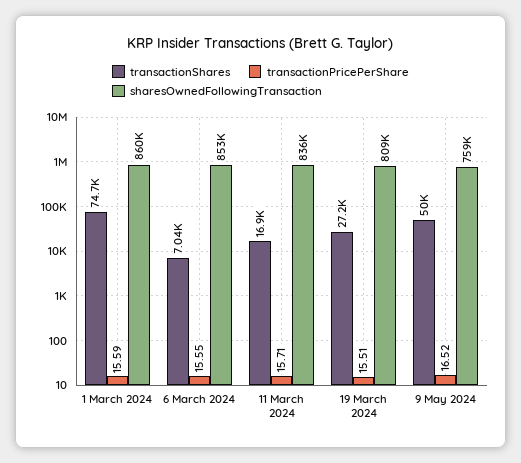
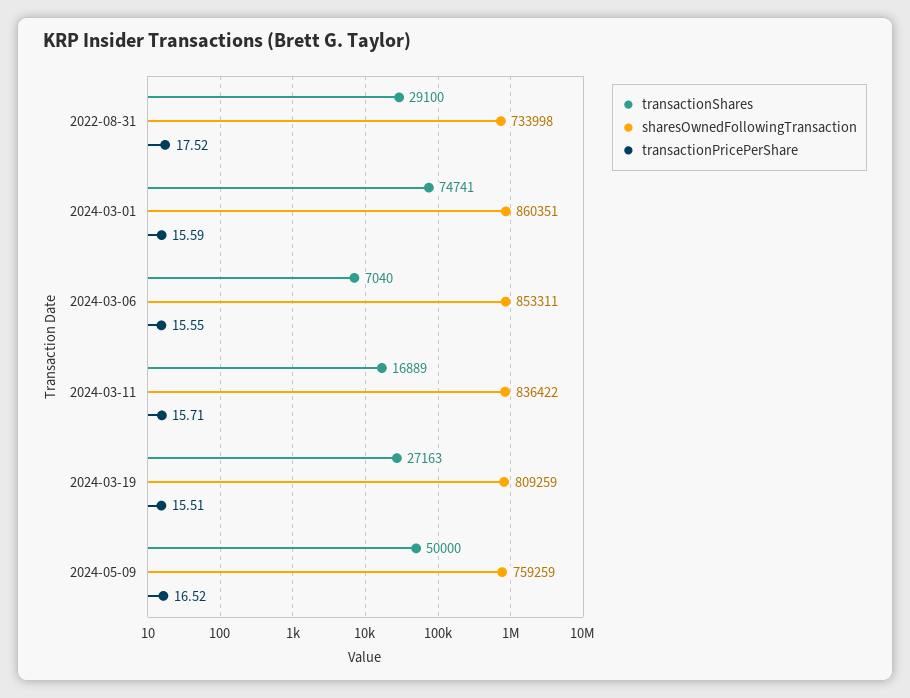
  {
    "transactionShares": {
      "1 March 2024": 74741,
      "6 March 2024": 7040,
      "11 March 2024": 16889,
      "19 March 2024": 27163,
-     "9 May 2024": 50000
+     "9 May 2024": 50000,
+     "2022-08-31": 29100
    },
    "transactionPricePerShare": {
      "1 March 2024": 15.59,
      "6 March 2024": 15.55,
      "11 March 2024": 15.71,
      "19 March 2024": 15.51,
-     "9 May 2024": 16.52
+     "9 May 2024": 16.52,
+     "2022-08-31": 17.52
    },
    "sharesOwnedFollowingTransaction": {
      "1 March 2024": 860351,
      "6 March 2024": 853311,
      "11 March 2024": 836422,
      "19 March 2024": 809259,
-     "9 May 2024": 759259
+     "9 May 2024": 759259,
+     "2022-08-31": 733998
    }
  }

